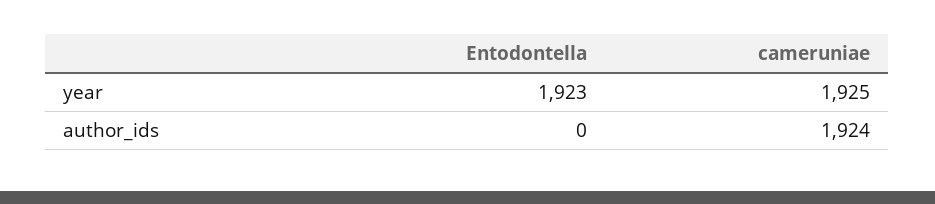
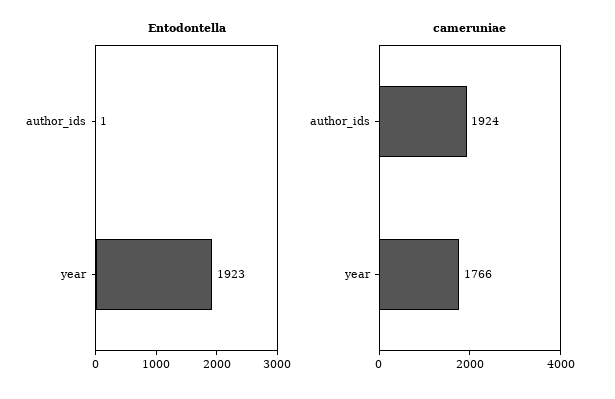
  {
    "Entodontella": {
      "year": 1923,
-     "author_ids": 0
+     "author_ids": 1
    },
    "cameruniae": {
-     "year": 1925,
+     "year": 1766,
      "author_ids": 1924
    }
  }

